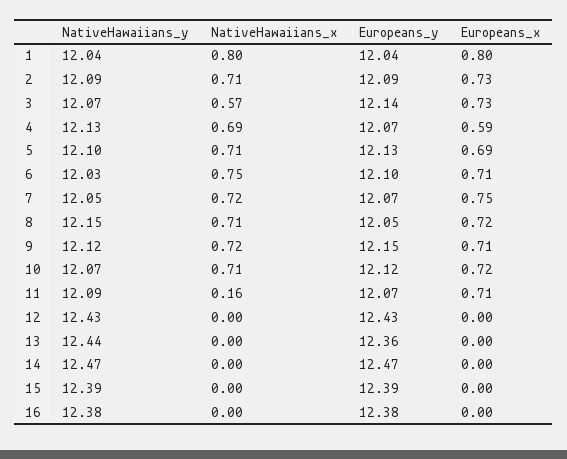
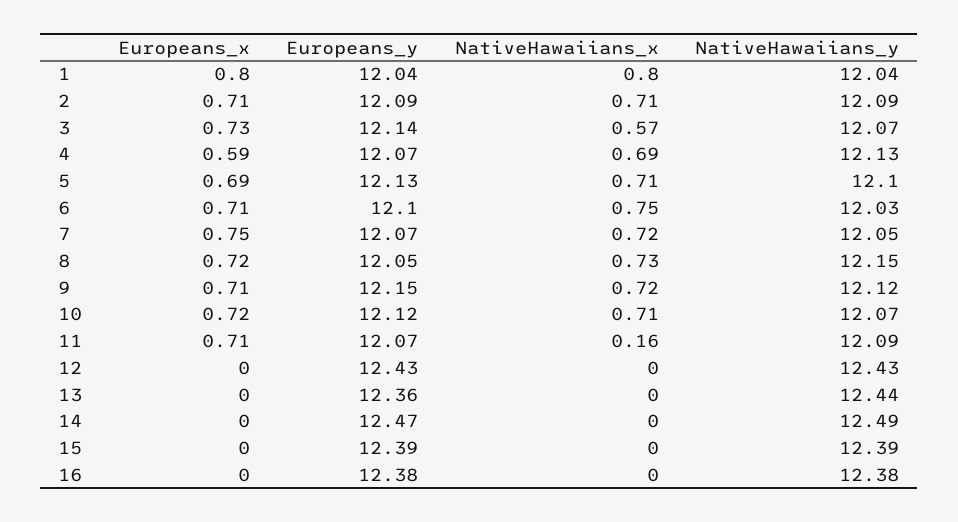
  {
    "NativeHawaiians_y": {
      "1": 12.04,
      "2": 12.09,
      "3": 12.07,
      "4": 12.13,
      "5": 12.1,
      "6": 12.03,
      "7": 12.05,
      "8": 12.15,
      "9": 12.12,
      "10": 12.07,
      "11": 12.09,
      "12": 12.43,
      "13": 12.44,
-     "14": 12.47,
+     "14": 12.49,
      "15": 12.39,
      "16": 12.38
    },
    "NativeHawaiians_x": {
      "1": 0.8,
      "2": 0.71,
      "3": 0.57,
      "4": 0.69,
      "5": 0.71,
      "6": 0.75,
      "7": 0.72,
-     "8": 0.71,
+     "8": 0.73,
      "9": 0.72,
      "10": 0.71,
      "11": 0.16,
      "12": 0,
      "13": 0,
      "14": 0,
      "15": 0,
      "16": 0
    },
    "Europeans_y": {
      "1": 12.04,
      "2": 12.09,
      "3": 12.14,
      "4": 12.07,
      "5": 12.13,
      "6": 12.1,
      "7": 12.07,
      "8": 12.05,
      "9": 12.15,
      "10": 12.12,
      "11": 12.07,
      "12": 12.43,
      "13": 12.36,
      "14": 12.47,
      "15": 12.39,
      "16": 12.38
    },
    "Europeans_x": {
      "1": 0.8,
-     "2": 0.73,
+     "2": 0.71,
      "3": 0.73,
      "4": 0.59,
      "5": 0.69,
      "6": 0.71,
      "7": 0.75,
      "8": 0.72,
      "9": 0.71,
      "10": 0.72,
      "11": 0.71,
      "12": 0,
      "13": 0,
      "14": 0,
      "15": 0,
      "16": 0
    }
  }

